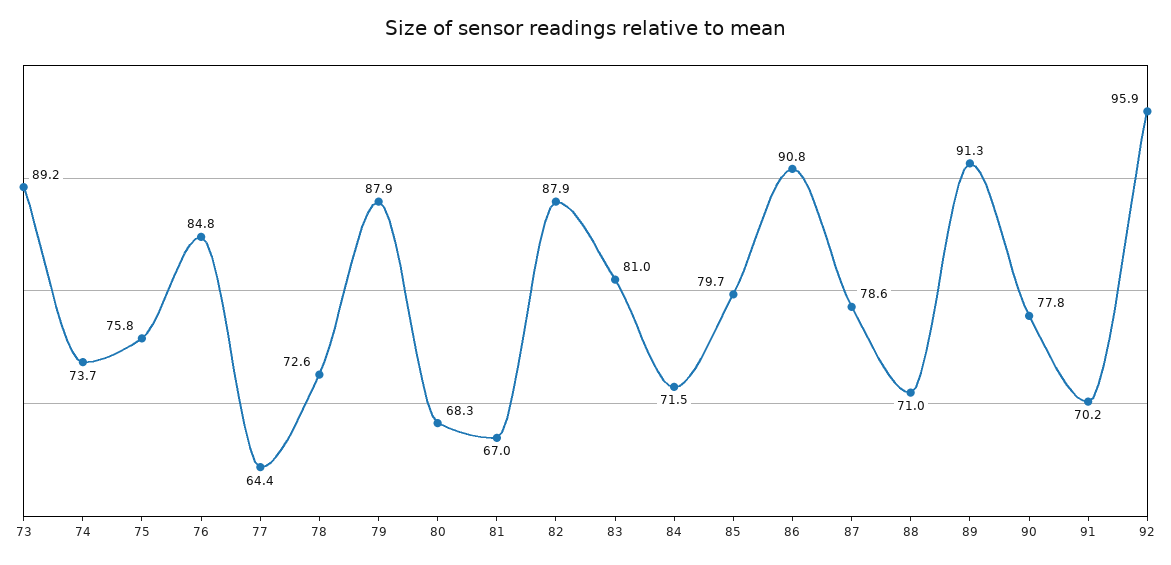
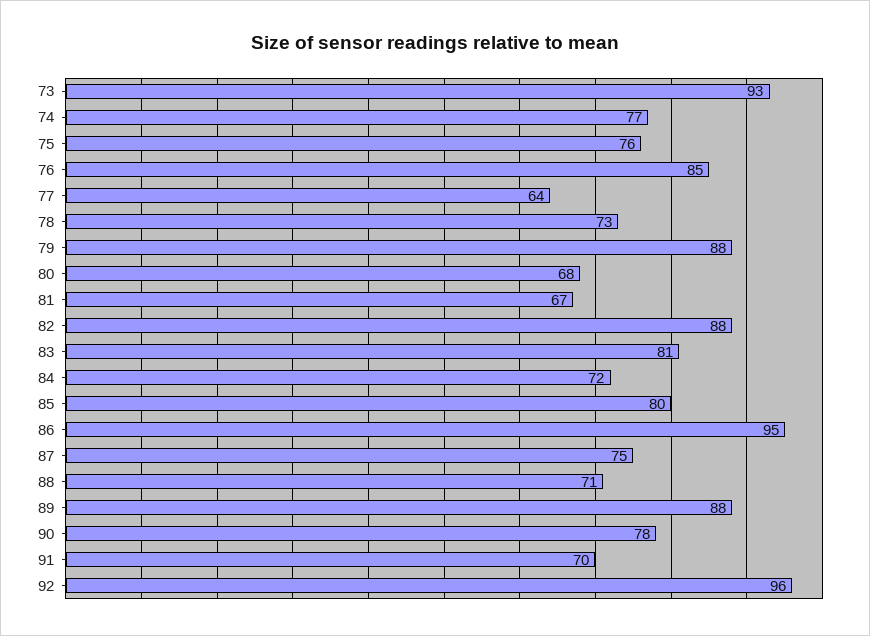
  {
-   "73": 89.2,
+   "73": 93,
-   "74": 73.7,
+   "74": 77,
    "75": 75.8,
    "76": 84.8,
    "77": 64.4,
    "78": 72.6,
    "79": 87.9,
    "80": 68.3,
    "81": 67,
    "82": 87.9,
    "83": 81,
    "84": 71.5,
    "85": 79.7,
-   "86": 90.8,
+   "86": 95,
-   "87": 78.6,
+   "87": 75,
    "88": 71,
-   "89": 91.3,
+   "89": 88,
    "90": 77.8,
    "91": 70.2,
    "92": 95.9
  }

